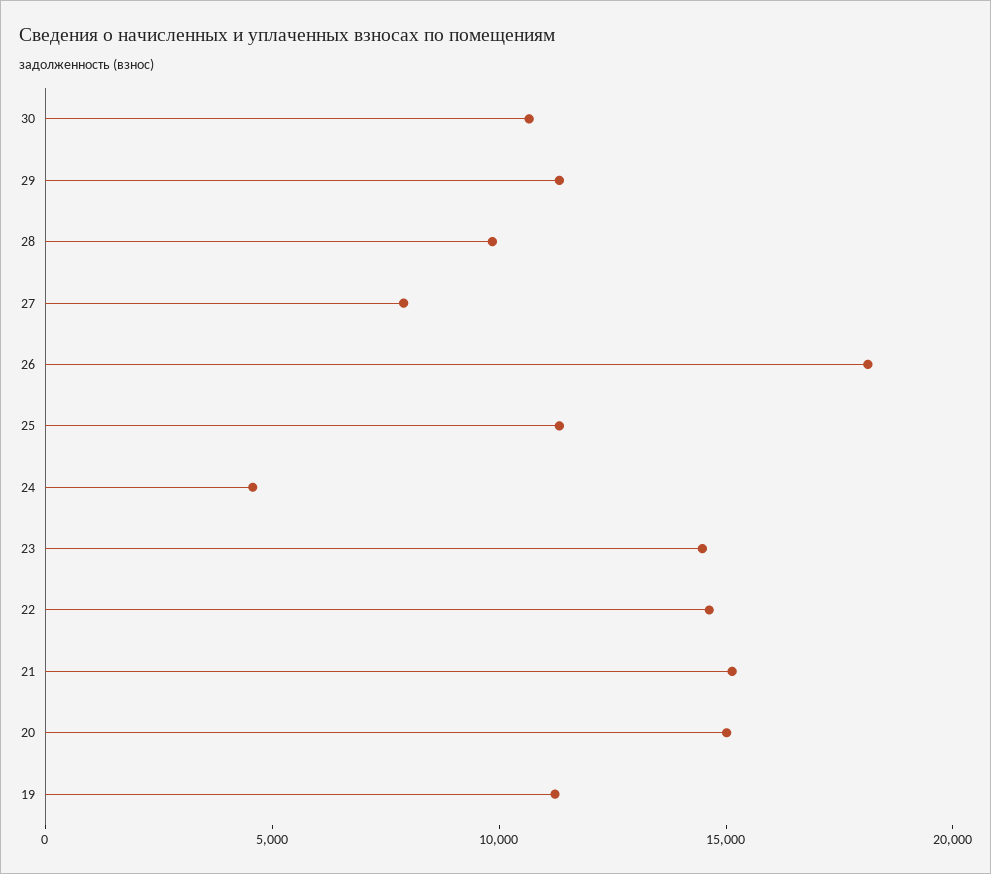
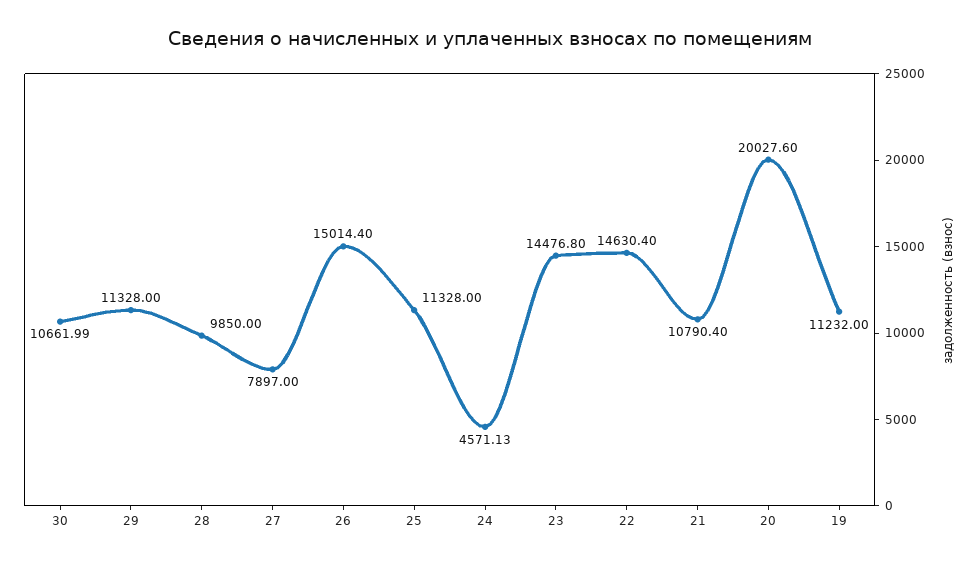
  {
    "30": 10661.99,
    "29": 11328,
    "28": 9850,
    "27": 7897,
-   "26": 18000,
+   "26": 15014.4,
    "25": 11328,
    "24": 4571.13,
    "23": 14476.8,
    "22": 14630.4,
-   "21": 15000,
+   "21": 10790.4,
-   "20": 15000,
+   "20": 20027.6,
    "19": 11232
  }

